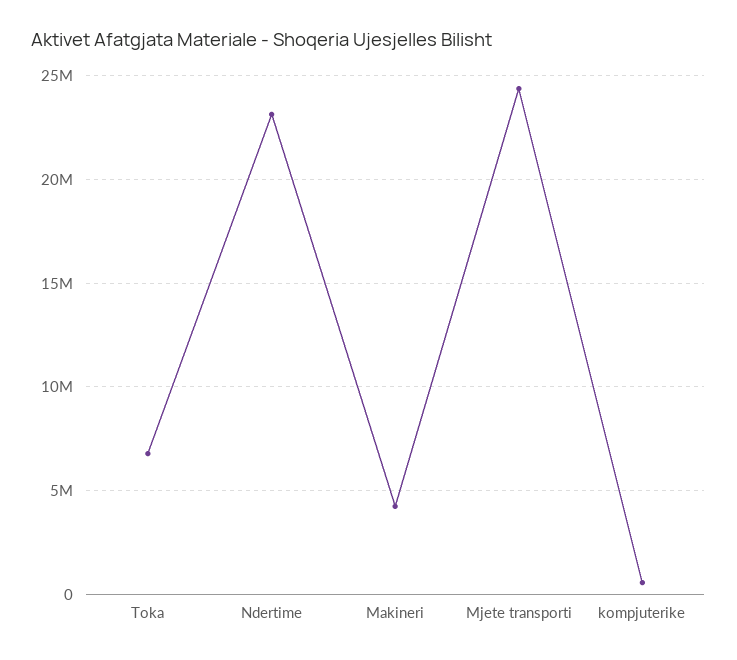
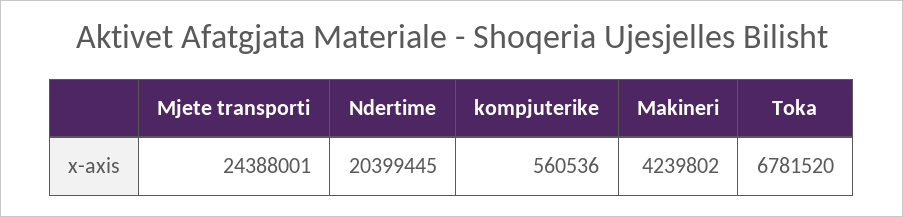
  {
    "Toka": 6781520,
-   "Ndertime": 23000000,
+   "Ndertime": 20399445,
    "Makineri": 4239802,
    "Mjete transporti": 24388001,
    "kompjuterike": 560536
  }

